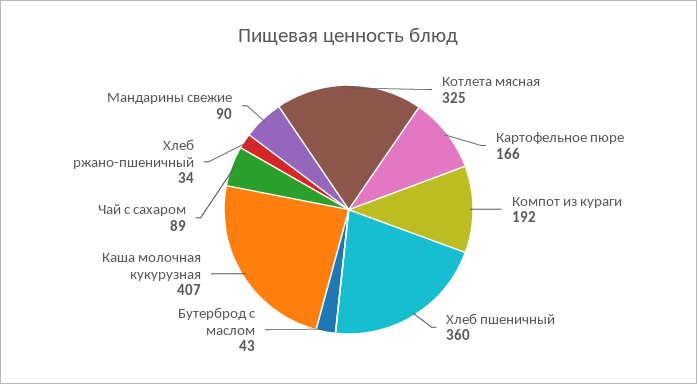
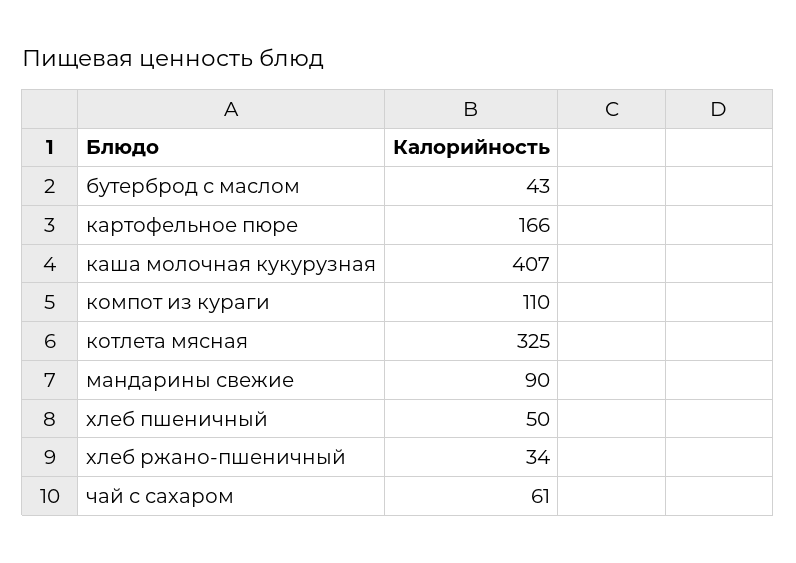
  {
    "Котлета мясная": 325,
    "Картофельное пюре": 166,
-   "Компот из кураги": 192,
+   "Компот из кураги": 110,
-   "Хлеб пшеничный": 360,
+   "Хлеб пшеничный": 50,
    "Бутерброд с маслом": 43,
    "Каша молочная кукурузная": 407,
-   "Чай с сахаром": 89,
+   "Чай с сахаром": 61,
    "Хлеб ржано-пшеничный": 34,
    "Мандарины свежие": 90
  }

